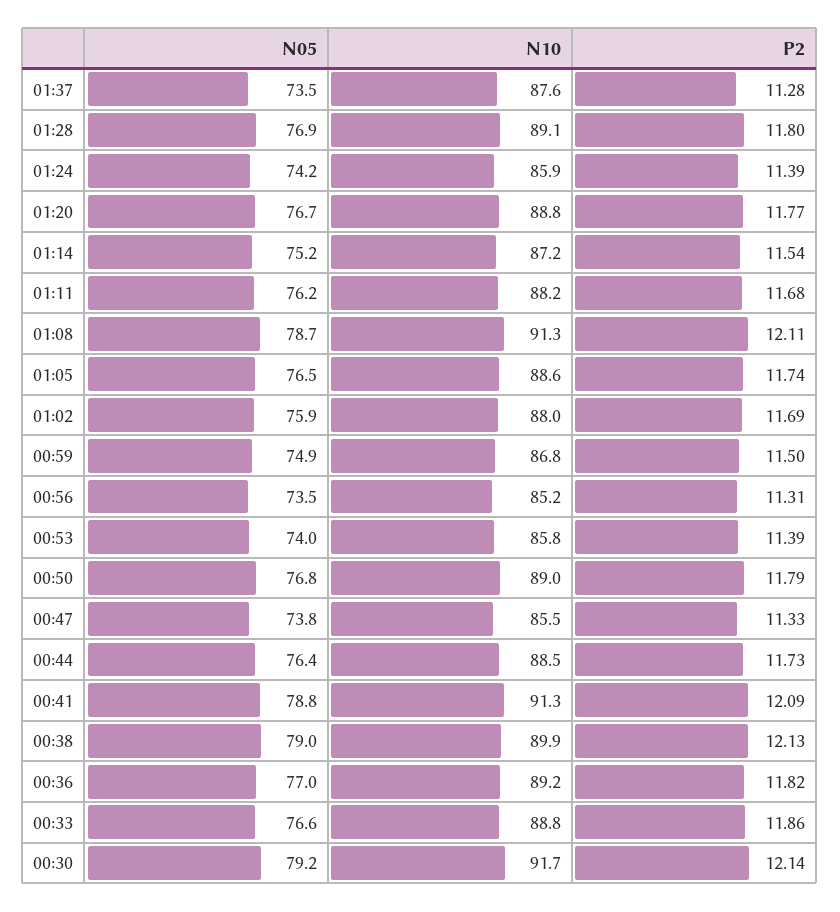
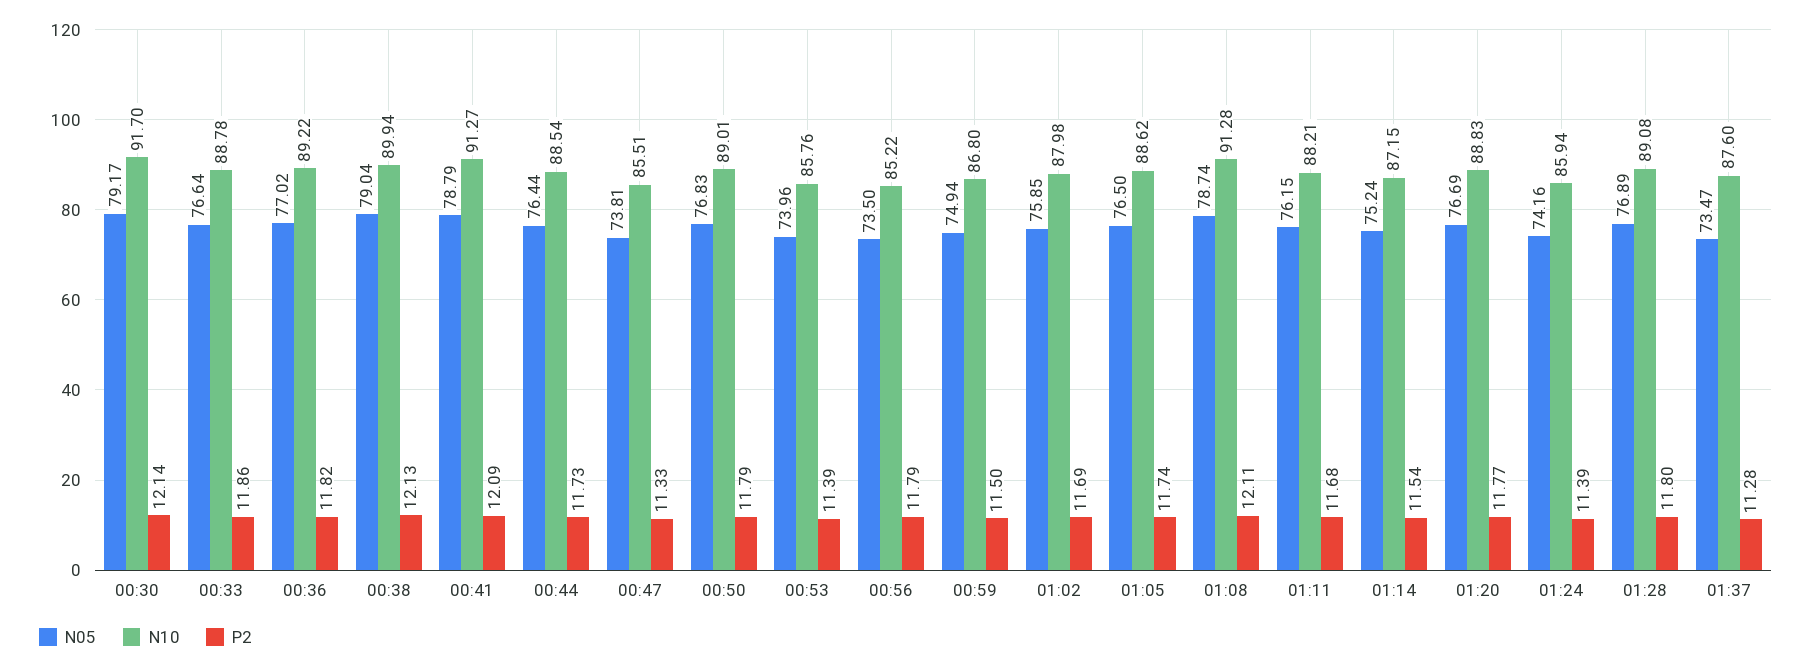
  {
    "N05": {
      "01:37": 73.47,
      "01:28": 76.89,
      "01:24": 74.16,
      "01:20": 76.69,
      "01:14": 75.24,
      "01:11": 76.15,
      "01:08": 78.74,
      "01:05": 76.5,
      "01:02": 75.85,
      "00:59": 74.94,
      "00:56": 73.5,
      "00:53": 73.96,
      "00:50": 76.83,
      "00:47": 73.81,
      "00:44": 76.44,
      "00:41": 78.79,
      "00:38": 79.04,
      "00:36": 77.02,
      "00:33": 76.64,
      "00:30": 79.17
    },
    "N10": {
      "01:37": 87.6,
      "01:28": 89.08,
      "01:24": 85.94,
      "01:20": 88.83,
      "01:14": 87.15,
      "01:11": 88.21,
      "01:08": 91.28,
      "01:05": 88.62,
      "01:02": 87.98,
      "00:59": 86.8,
      "00:56": 85.22,
      "00:53": 85.76,
      "00:50": 89.01,
      "00:47": 85.51,
      "00:44": 88.54,
      "00:41": 91.27,
      "00:38": 89.94,
      "00:36": 89.22,
      "00:33": 88.78,
      "00:30": 91.7
    },
    "P2": {
      "01:37": 11.28,
      "01:28": 11.8,
      "01:24": 11.39,
      "01:20": 11.77,
      "01:14": 11.54,
      "01:11": 11.68,
      "01:08": 12.11,
      "01:05": 11.74,
      "01:02": 11.69,
      "00:59": 11.5,
-     "00:56": 11.31,
+     "00:56": 11.79,
      "00:53": 11.39,
      "00:50": 11.79,
      "00:47": 11.33,
      "00:44": 11.73,
      "00:41": 12.09,
      "00:38": 12.13,
      "00:36": 11.82,
      "00:33": 11.86,
      "00:30": 12.14
    }
  }

